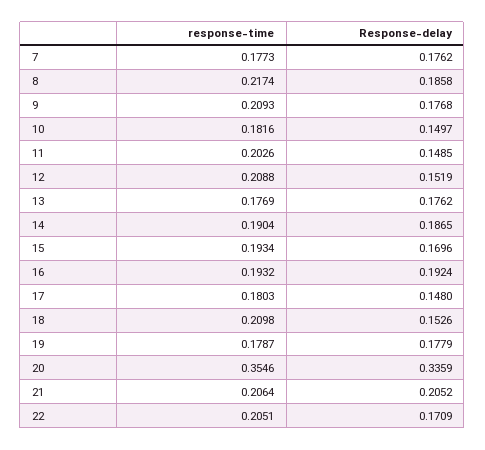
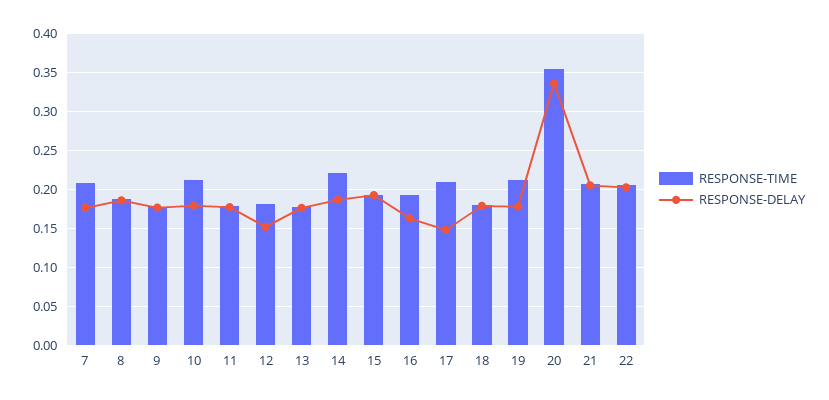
  {
    "response-time": {
-     "7": 0.1773,
+     "7": 0.21,
-     "8": 0.2174,
+     "8": 0.19,
-     "9": 0.2093,
+     "9": 0.18,
-     "10": 0.1816,
+     "10": 0.21,
-     "11": 0.2026,
+     "11": 0.18,
-     "12": 0.2088,
+     "12": 0.18,
      "13": 0.1769,
-     "14": 0.1904,
+     "14": 0.22,
      "15": 0.1934,
      "16": 0.1932,
-     "17": 0.1803,
+     "17": 0.21,
-     "18": 0.2098,
+     "18": 0.18,
-     "19": 0.1787,
+     "19": 0.21,
      "20": 0.3546,
      "21": 0.2064,
      "22": 0.2051
    },
    "Response-delay": {
      "7": 0.1762,
      "8": 0.1858,
      "9": 0.1768,
-     "10": 0.1497,
+     "10": 0.18,
-     "11": 0.1485,
+     "11": 0.18,
      "12": 0.1519,
      "13": 0.1762,
      "14": 0.1865,
-     "15": 0.1696,
+     "15": 0.19,
-     "16": 0.1924,
+     "16": 0.16,
      "17": 0.148,
-     "18": 0.1526,
+     "18": 0.18,
      "19": 0.1779,
      "20": 0.3359,
      "21": 0.2052,
-     "22": 0.1709
+     "22": 0.2
    }
  }

